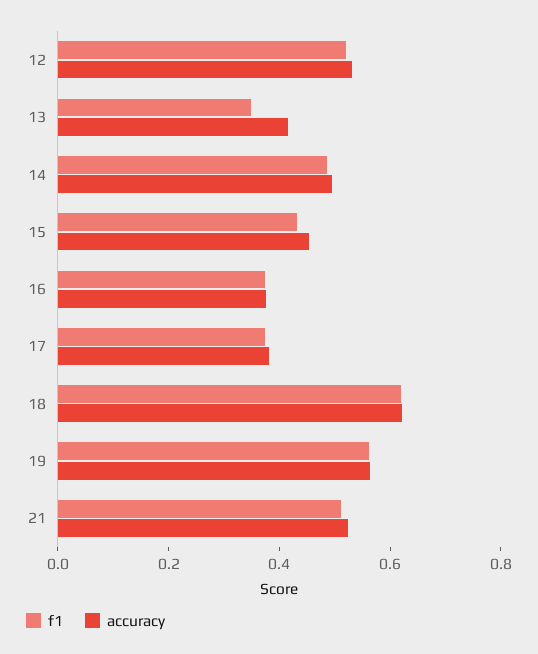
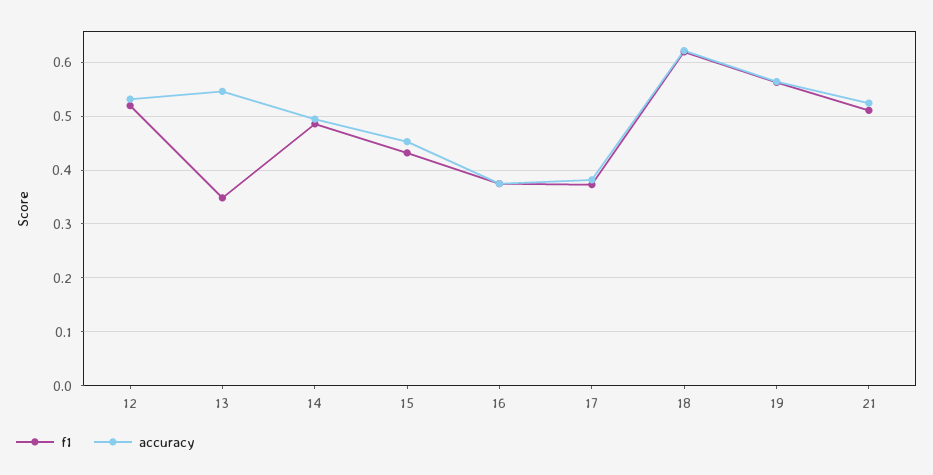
  {
    "f1": {
      "12": 0.52,
      "13": 0.34,
      "14": 0.48,
      "15": 0.44,
      "16": 0.38,
      "17": 0.38,
      "18": 0.62,
      "19": 0.56,
      "21": 0.52
    },
    "accuracy": {
      "12": 0.54,
-     "13": 0.4,
+     "13": 0.54,
      "14": 0.5,
      "15": 0.46,
      "16": 0.38,
      "17": 0.38,
      "18": 0.62,
      "19": 0.56,
      "21": 0.52
    }
  }

